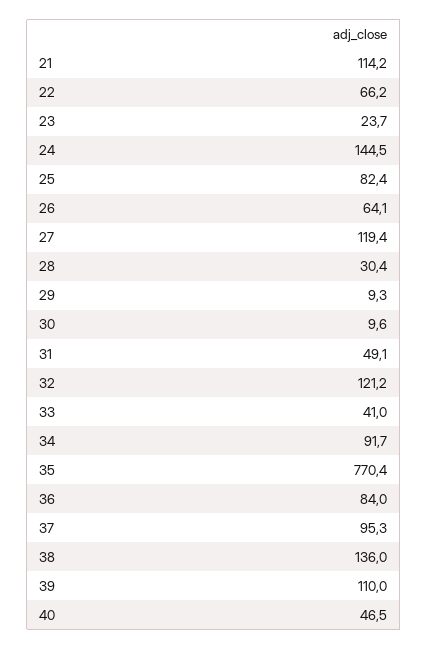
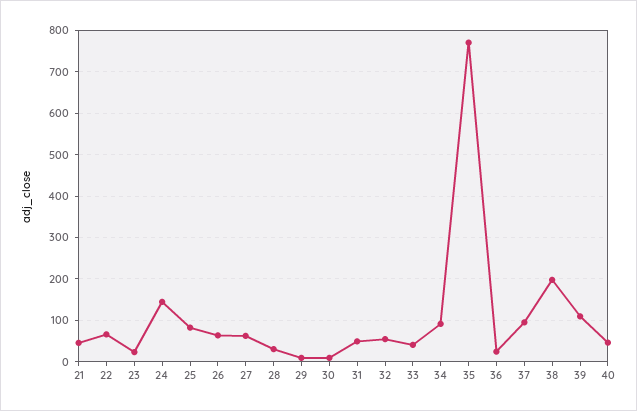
  {
-   "21": 114.2,
+   "21": 40,
    "22": 66.2,
    "23": 23.7,
    "24": 144.5,
    "25": 82.4,
    "26": 64.1,
-   "27": 119.4,
+   "27": 60,
    "28": 30.4,
    "29": 9.3,
    "30": 9.6,
    "31": 49.1,
-   "32": 121.2,
+   "32": 60,
    "33": 41,
    "34": 91.7,
    "35": 770.4,
-   "36": 84,
+   "36": 20,
    "37": 95.3,
-   "38": 136,
+   "38": 200,
    "39": 110,
    "40": 46.5
  }

